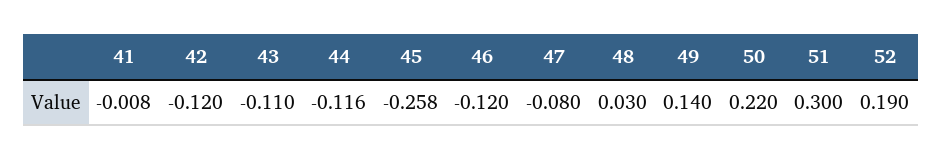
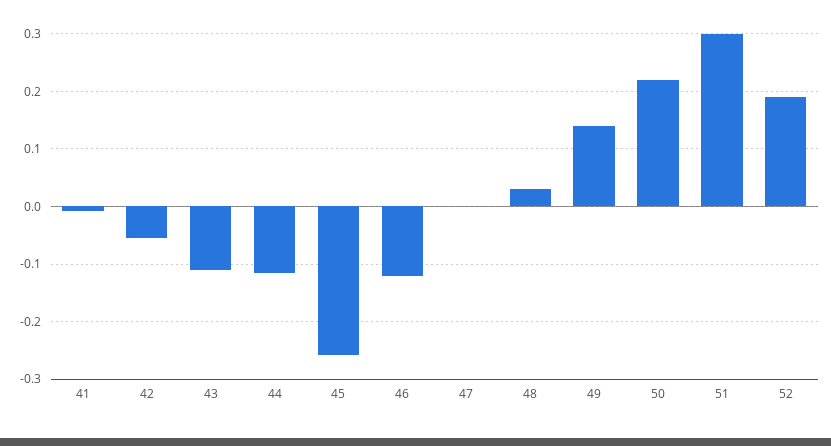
  {
    "41": -0.008,
-   "42": -0.12,
+   "42": -0.06,
    "43": -0.11,
    "44": -0.116,
    "45": -0.258,
    "46": -0.12,
-   "47": -0.08,
+   "47": 0,
    "48": 0.03,
    "49": 0.14,
    "50": 0.22,
    "51": 0.3,
    "52": 0.19
  }

